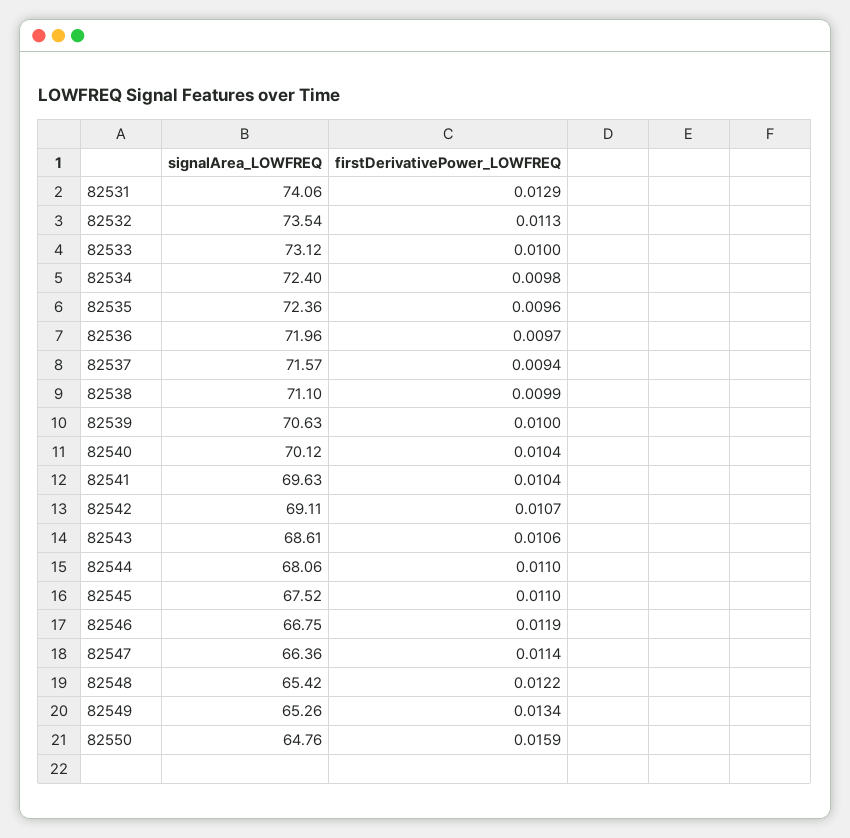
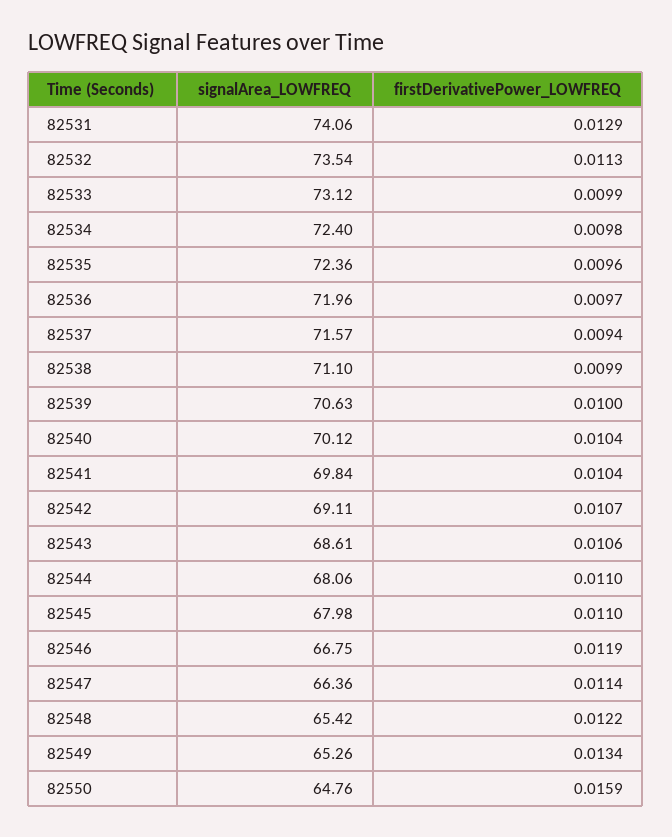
  {
    "signalArea_LOWFREQ": {
      "82531": 74.06,
      "82532": 73.54,
      "82533": 73.12,
      "82534": 72.4,
      "82535": 72.36,
      "82536": 71.96,
      "82537": 71.57,
      "82538": 71.1,
      "82539": 70.63,
      "82540": 70.12,
-     "82541": 69.63,
+     "82541": 69.84,
      "82542": 69.11,
      "82543": 68.61,
      "82544": 68.06,
-     "82545": 67.52,
+     "82545": 67.98,
      "82546": 66.75,
      "82547": 66.36,
      "82548": 65.42,
      "82549": 65.26,
      "82550": 64.76
    },
    "firstDerivativePower_LOWFREQ": {
      "82531": 0.0129,
      "82532": 0.0113,
-     "82533": 0.01,
+     "82533": 0.0099,
      "82534": 0.0098,
      "82535": 0.0096,
      "82536": 0.0097,
      "82537": 0.0094,
      "82538": 0.0099,
      "82539": 0.01,
      "82540": 0.0104,
      "82541": 0.0104,
      "82542": 0.0107,
      "82543": 0.0106,
      "82544": 0.011,
      "82545": 0.011,
      "82546": 0.0119,
      "82547": 0.0114,
      "82548": 0.0122,
      "82549": 0.0134,
      "82550": 0.0159
    }
  }

